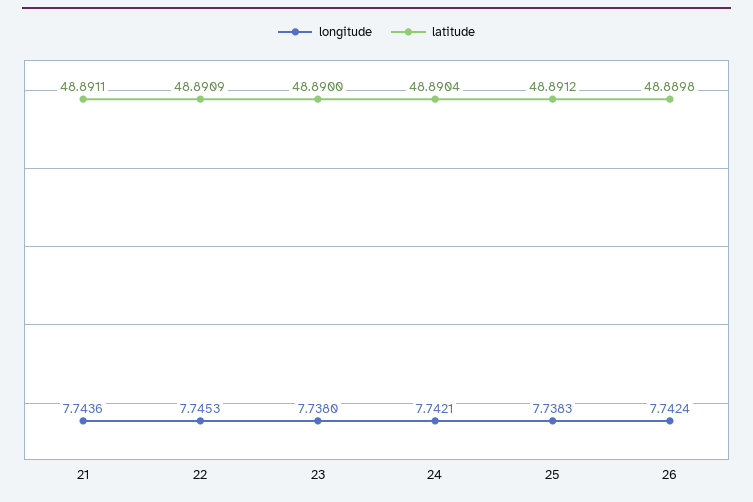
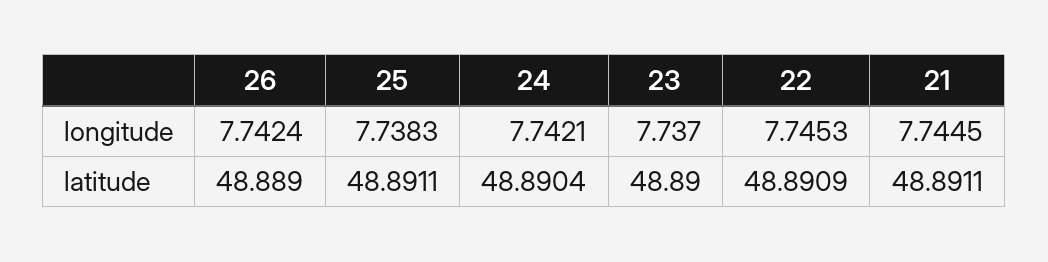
  {
    "longitude": {
-     "21": 7.7436,
+     "21": 7.7445,
      "22": 7.7453,
-     "23": 7.738,
+     "23": 7.737,
      "24": 7.7421,
      "25": 7.7383,
      "26": 7.7424
    },
    "latitude": {
      "21": 48.8911,
      "22": 48.8909,
      "23": 48.89,
      "24": 48.8904,
-     "25": 48.8912,
+     "25": 48.8911,
-     "26": 48.8898
+     "26": 48.889
    }
  }

